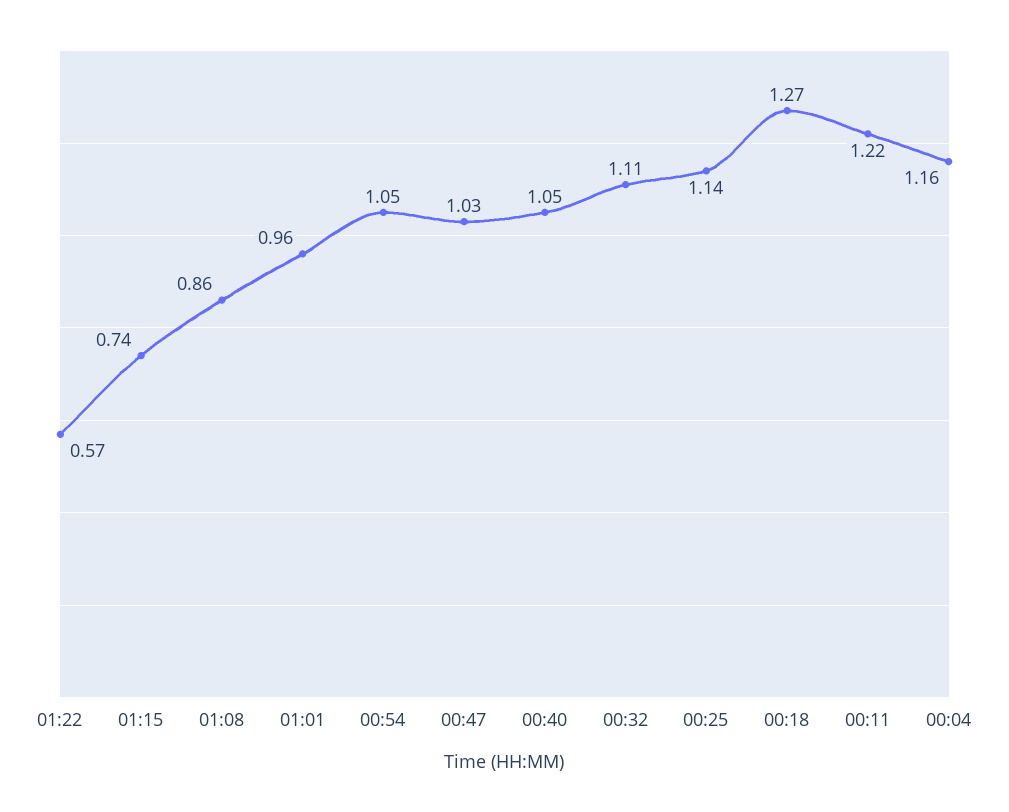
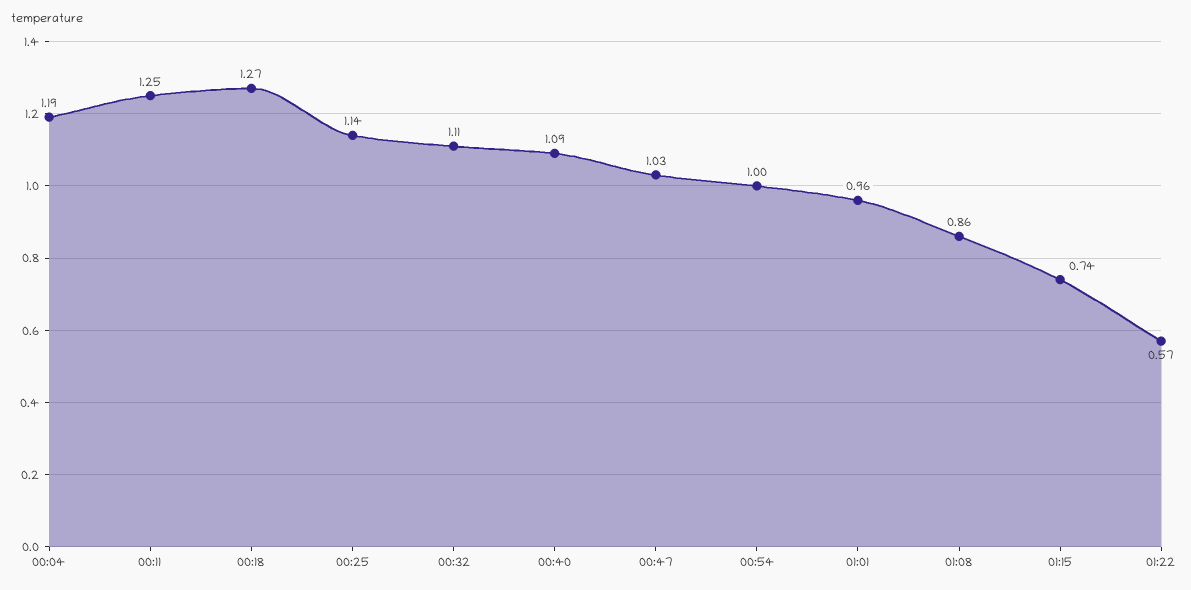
  {
    "01:22": 0.57,
    "01:15": 0.74,
    "01:08": 0.86,
    "01:01": 0.96,
-   "00:54": 1.05,
+   "00:54": 1,
    "00:47": 1.03,
-   "00:40": 1.05,
+   "00:40": 1.09,
    "00:32": 1.11,
    "00:25": 1.14,
    "00:18": 1.27,
-   "00:11": 1.22,
+   "00:11": 1.25,
-   "00:04": 1.16
+   "00:04": 1.19
  }

